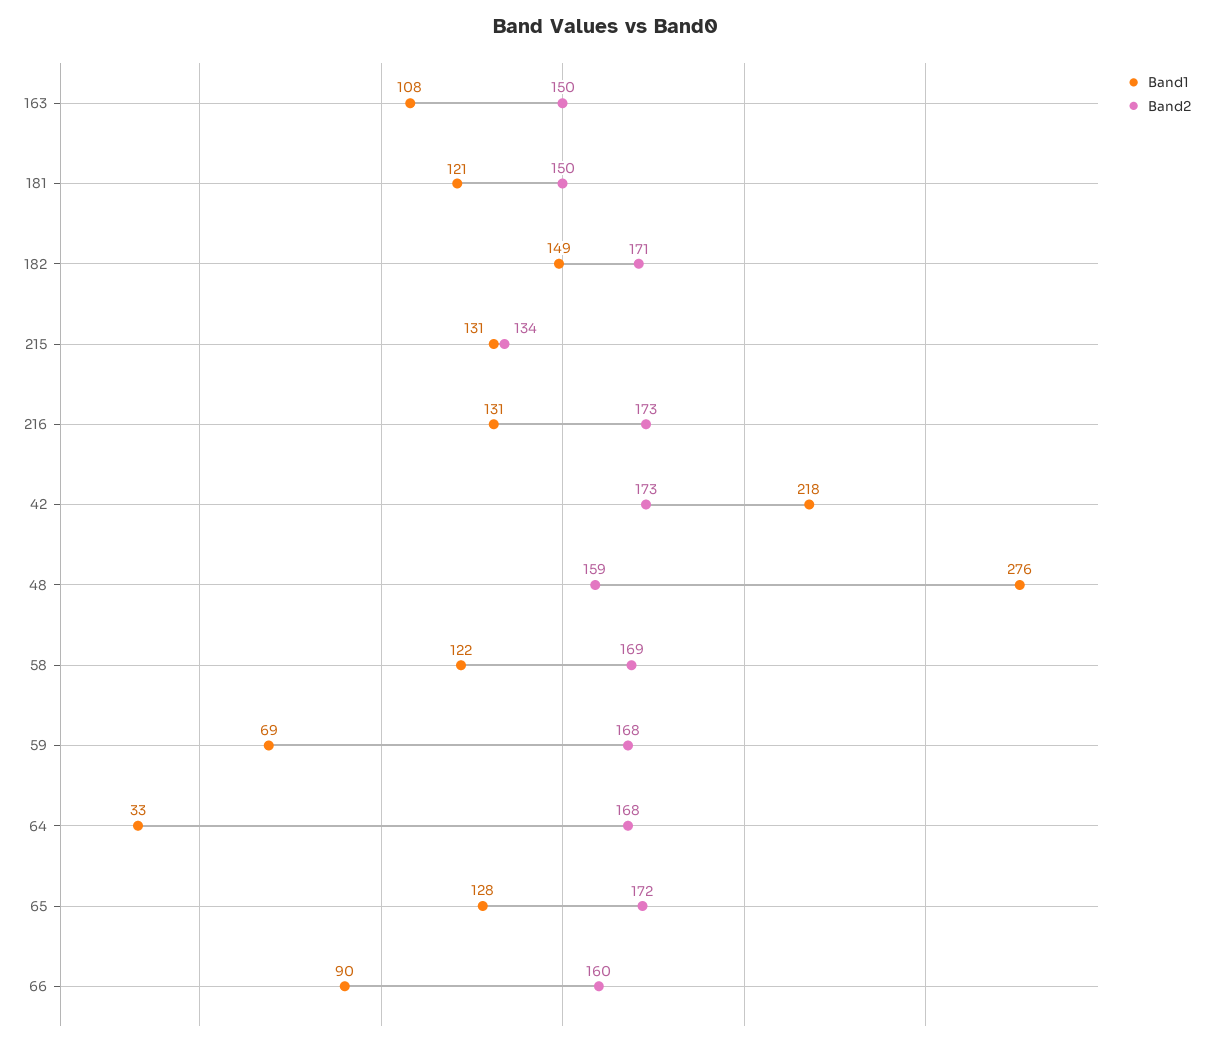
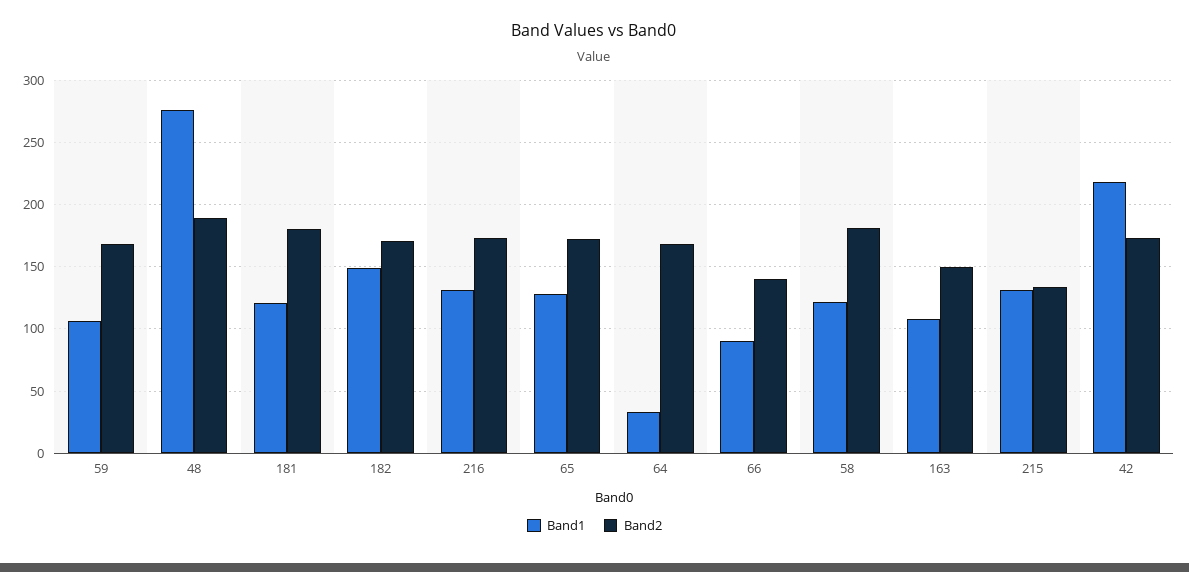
  {
    "Band1": {
      "163": 108,
      "181": 121,
      "182": 149,
      "215": 131,
      "216": 131,
      "42": 218,
      "48": 276,
      "58": 122,
-     "59": 69,
+     "59": 105,
      "64": 33,
      "65": 128,
      "66": 90
    },
    "Band2": {
      "163": 150,
-     "181": 150,
+     "181": 180,
      "182": 171,
      "215": 134,
      "216": 173,
      "42": 173,
-     "48": 159,
+     "48": 190,
-     "58": 169,
+     "58": 180,
      "59": 168,
      "64": 168,
      "65": 172,
-     "66": 160
+     "66": 140
    }
  }

